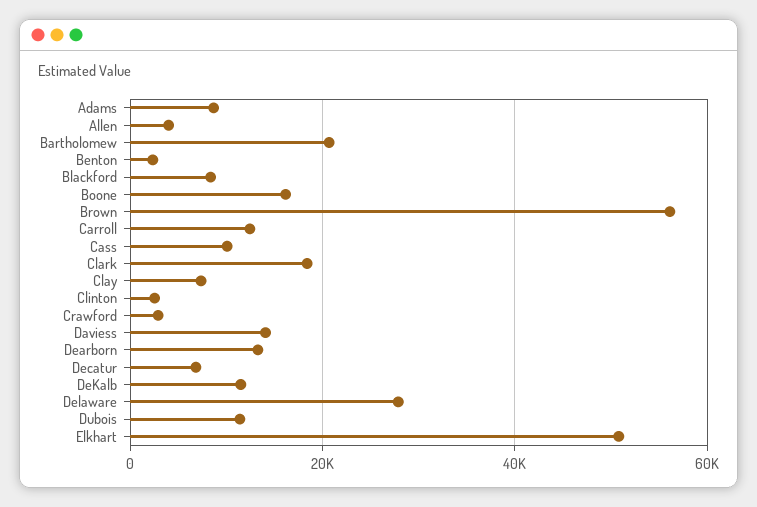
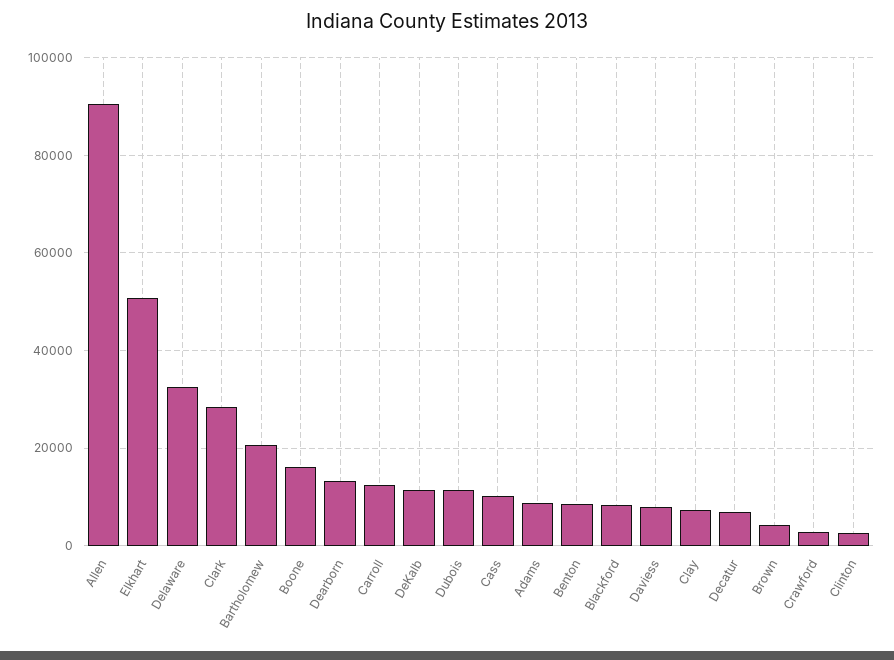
  {
    "Adams": 8000,
-   "Allen": 4000,
+   "Allen": 90000,
    "Bartholomew": 20000,
-   "Benton": 2000,
+   "Benton": 8000,
    "Blackford": 8000,
    "Boone": 16000,
-   "Brown": 56000,
+   "Brown": 4000,
    "Carroll": 12000,
    "Cass": 10000,
-   "Clark": 18000,
+   "Clark": 28000,
    "Clay": 8000,
    "Clinton": 2000,
    "Crawford": 2000,
-   "Daviess": 14000,
+   "Daviess": 8000,
    "Dearborn": 14000,
    "Decatur": 6000,
    "DeKalb": 12000,
-   "Delaware": 28000,
+   "Delaware": 32000,
    "Dubois": 12000,
    "Elkhart": 50000
  }

